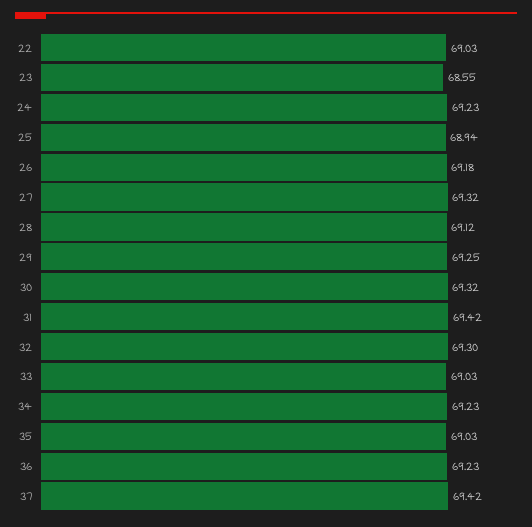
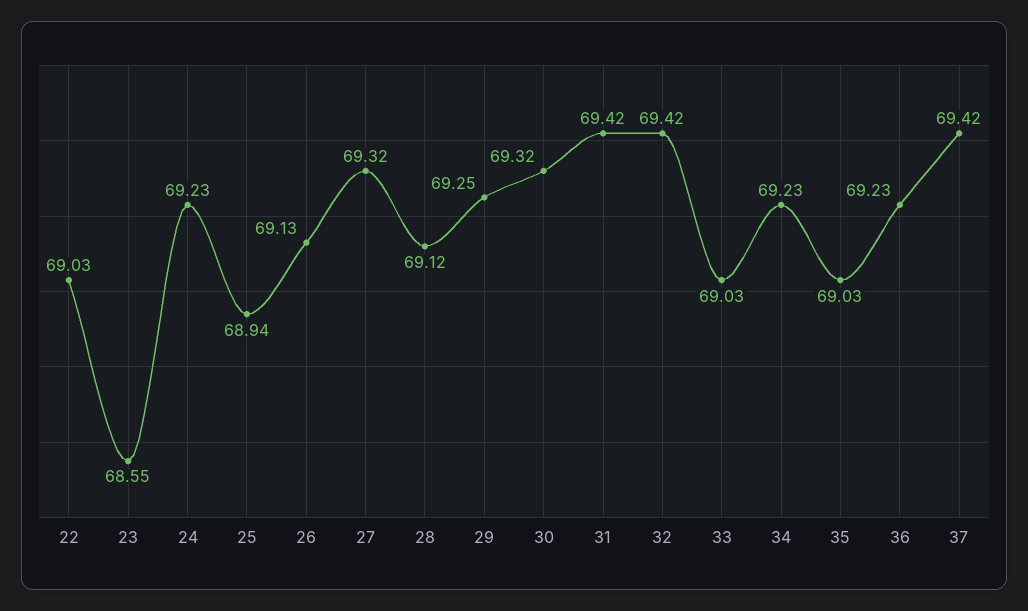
  {
    "22": 69.03,
    "23": 68.55,
    "24": 69.23,
    "25": 68.94,
-   "26": 69.18,
+   "26": 69.13,
    "27": 69.32,
    "28": 69.12,
    "29": 69.25,
    "30": 69.32,
    "31": 69.42,
-   "32": 69.3,
+   "32": 69.42,
    "33": 69.03,
    "34": 69.23,
    "35": 69.03,
    "36": 69.23,
    "37": 69.42
  }

